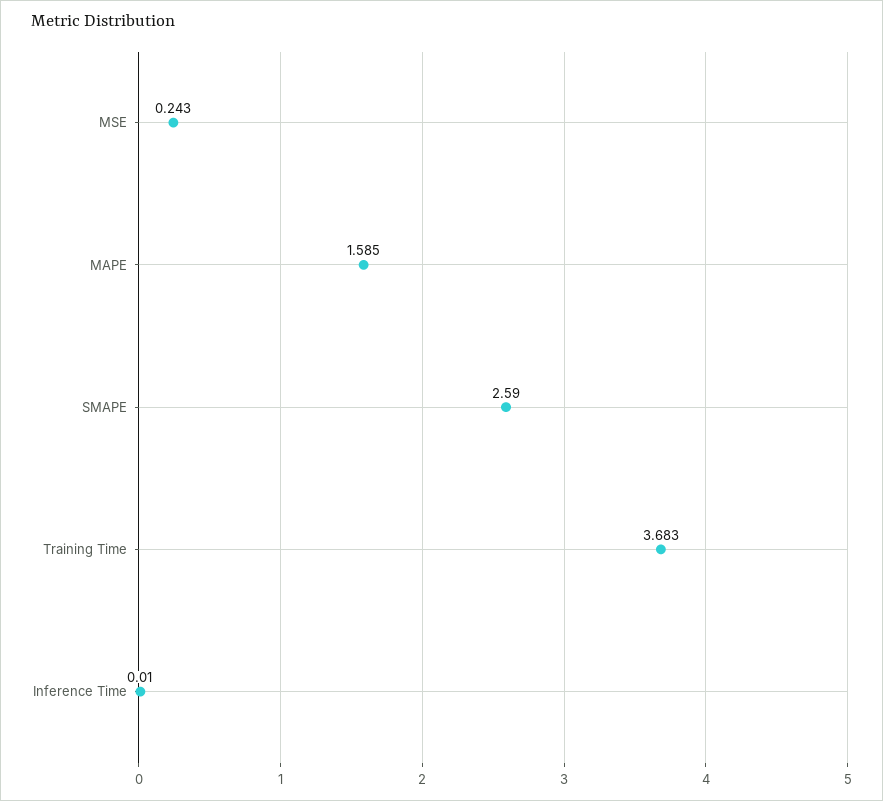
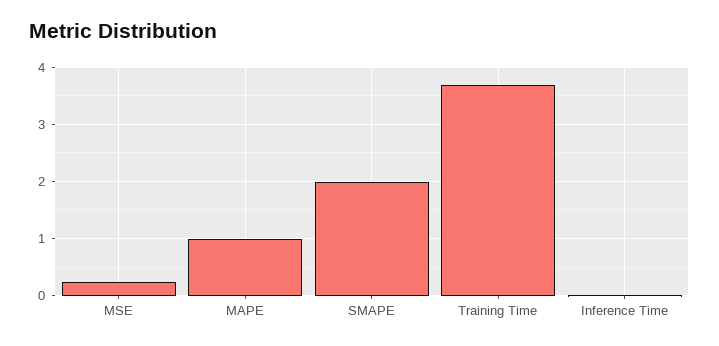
  {
    "MSE": 0.243,
-   "MAPE": 1.585,
+   "MAPE": 1,
-   "SMAPE": 2.59,
+   "SMAPE": 2,
    "Training Time": 3.683,
    "Inference Time": 0.01
  }

